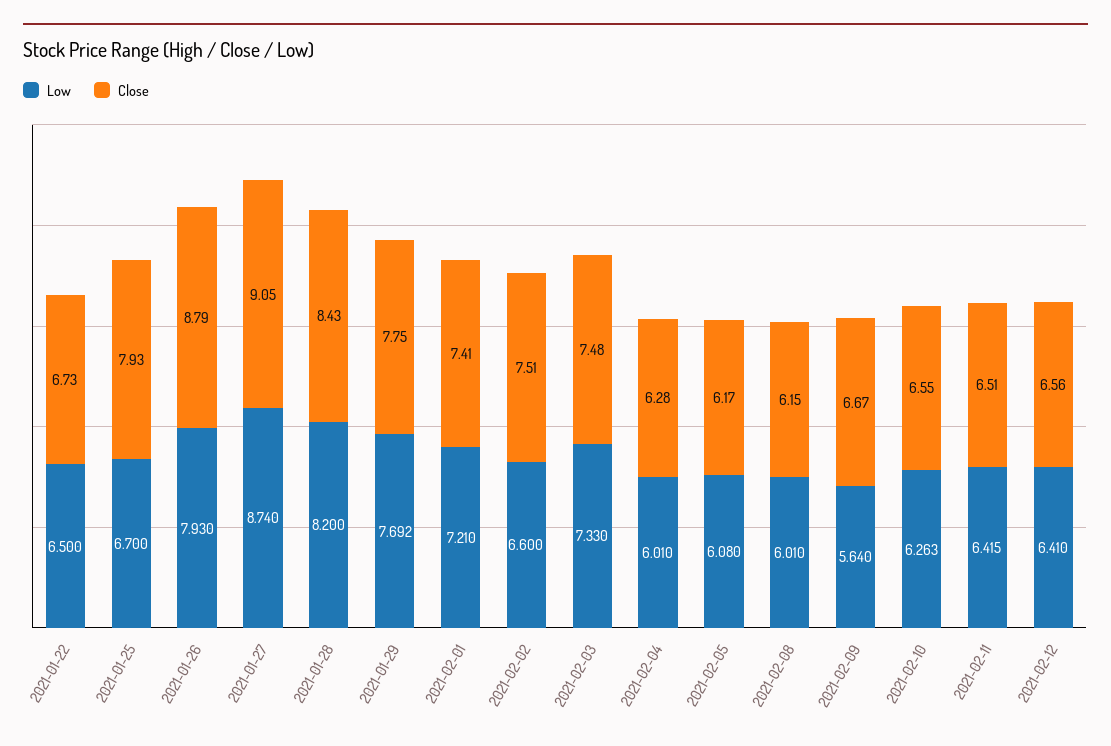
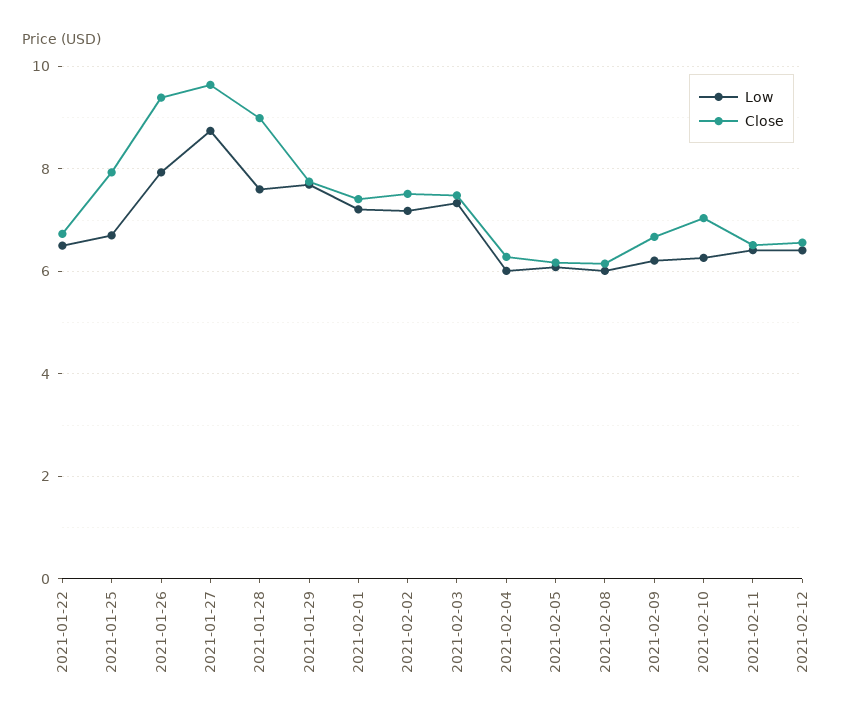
  {
    "Low": {
      "2021-01-22": 6.5,
      "2021-01-25": 6.7,
      "2021-01-26": 7.93,
      "2021-01-27": 8.74,
-     "2021-01-28": 8.2,
+     "2021-01-28": 7.6,
      "2021-01-29": 7.692,
      "2021-02-01": 7.21,
-     "2021-02-02": 6.6,
+     "2021-02-02": 7.2,
      "2021-02-03": 7.33,
      "2021-02-04": 6.01,
      "2021-02-05": 6.08,
      "2021-02-08": 6.01,
-     "2021-02-09": 5.64,
+     "2021-02-09": 6.2,
      "2021-02-10": 6.263,
      "2021-02-11": 6.415,
      "2021-02-12": 6.41
    },
    "Close": {
      "2021-01-22": 6.73,
      "2021-01-25": 7.93,
-     "2021-01-26": 8.79,
+     "2021-01-26": 9.4,
-     "2021-01-27": 9.05,
+     "2021-01-27": 9.6,
-     "2021-01-28": 8.43,
+     "2021-01-28": 9,
      "2021-01-29": 7.75,
      "2021-02-01": 7.41,
      "2021-02-02": 7.51,
      "2021-02-03": 7.48,
      "2021-02-04": 6.28,
      "2021-02-05": 6.17,
      "2021-02-08": 6.15,
      "2021-02-09": 6.67,
-     "2021-02-10": 6.55,
+     "2021-02-10": 7,
      "2021-02-11": 6.51,
      "2021-02-12": 6.56
    }
  }

